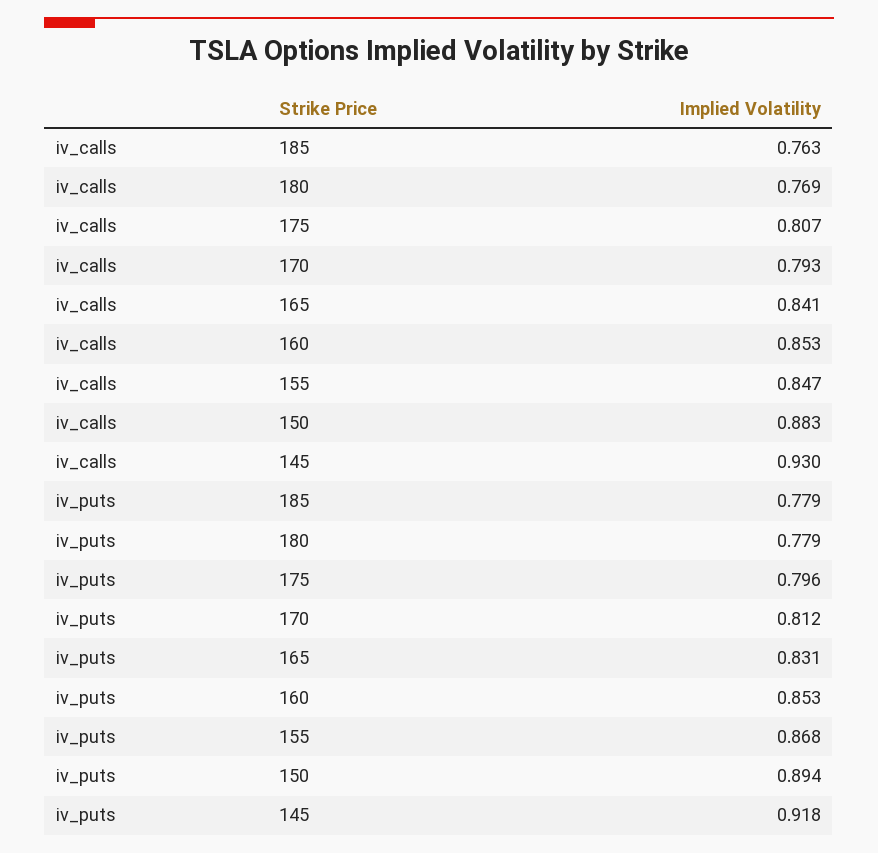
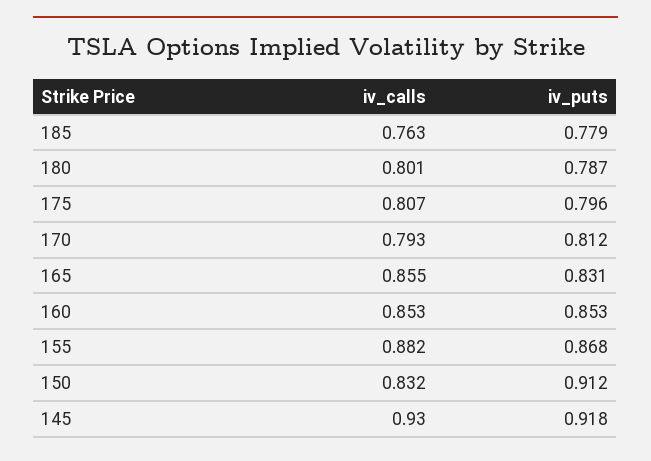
  {
    "iv_calls": {
      "185": 0.763,
-     "180": 0.769,
+     "180": 0.801,
      "175": 0.807,
      "170": 0.793,
-     "165": 0.841,
+     "165": 0.855,
      "160": 0.853,
-     "155": 0.847,
+     "155": 0.882,
-     "150": 0.883,
+     "150": 0.832,
      "145": 0.93
    },
    "iv_puts": {
      "185": 0.779,
-     "180": 0.779,
+     "180": 0.787,
      "175": 0.796,
      "170": 0.812,
      "165": 0.831,
      "160": 0.853,
      "155": 0.868,
-     "150": 0.894,
+     "150": 0.912,
      "145": 0.918
    }
  }

